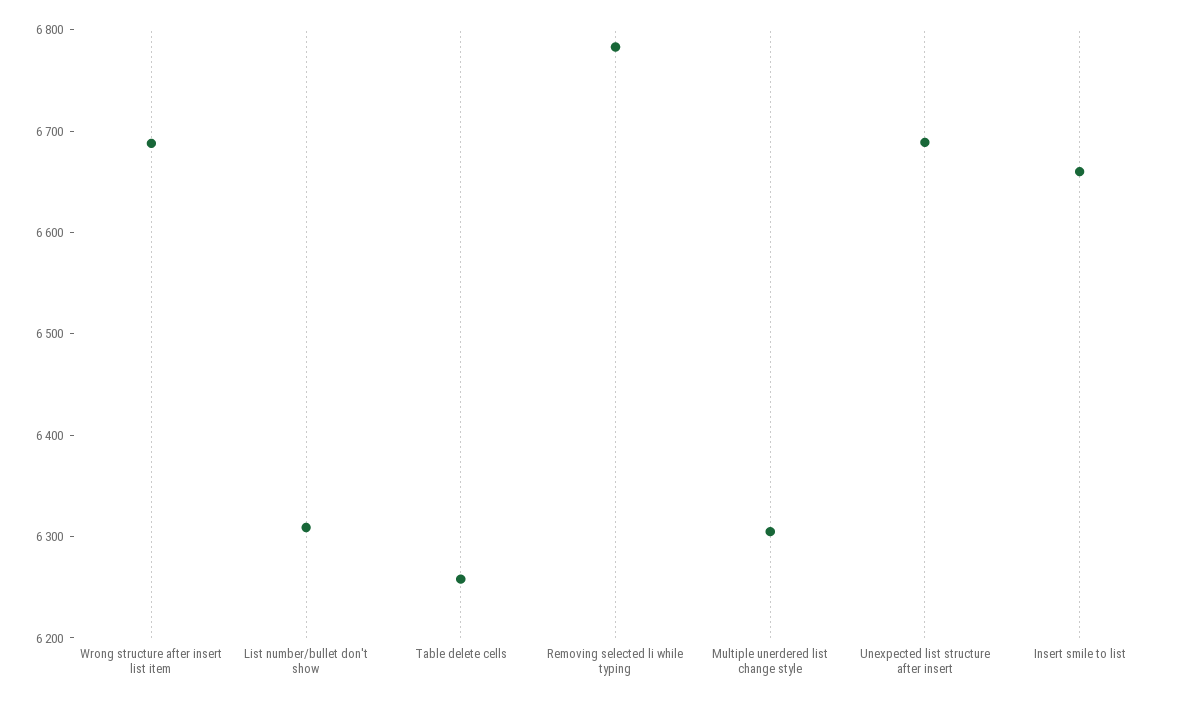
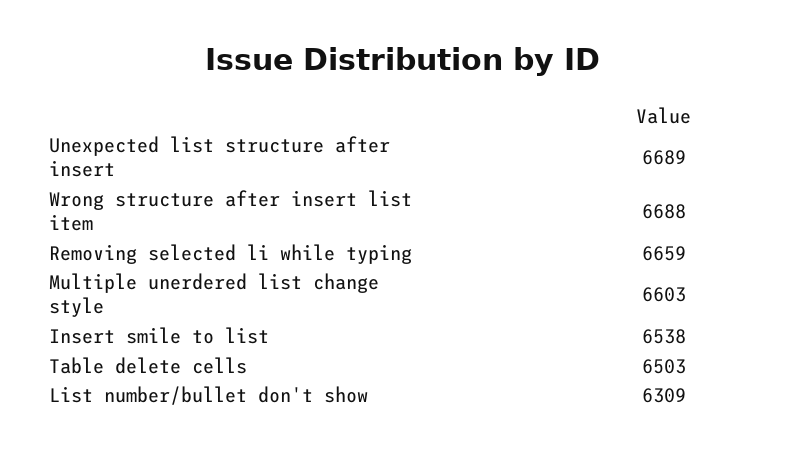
  {
    "Wrong structure after insert list item": 6688,
    "List number/bullet don't show": 6309,
-   "Table delete cells": 6260,
+   "Table delete cells": 6503,
-   "Removing selected li while typing": 6780,
+   "Removing selected li while typing": 6659,
-   "Multiple unerdered list change style": 6300,
+   "Multiple unerdered list change style": 6603,
    "Unexpected list structure after insert": 6689,
-   "Insert smile to list": 6660
+   "Insert smile to list": 6538
  }

